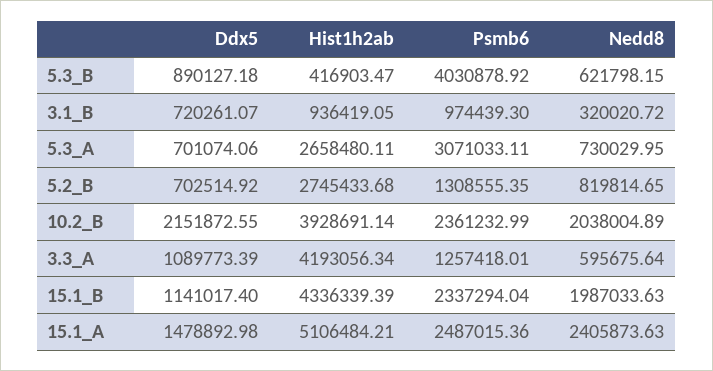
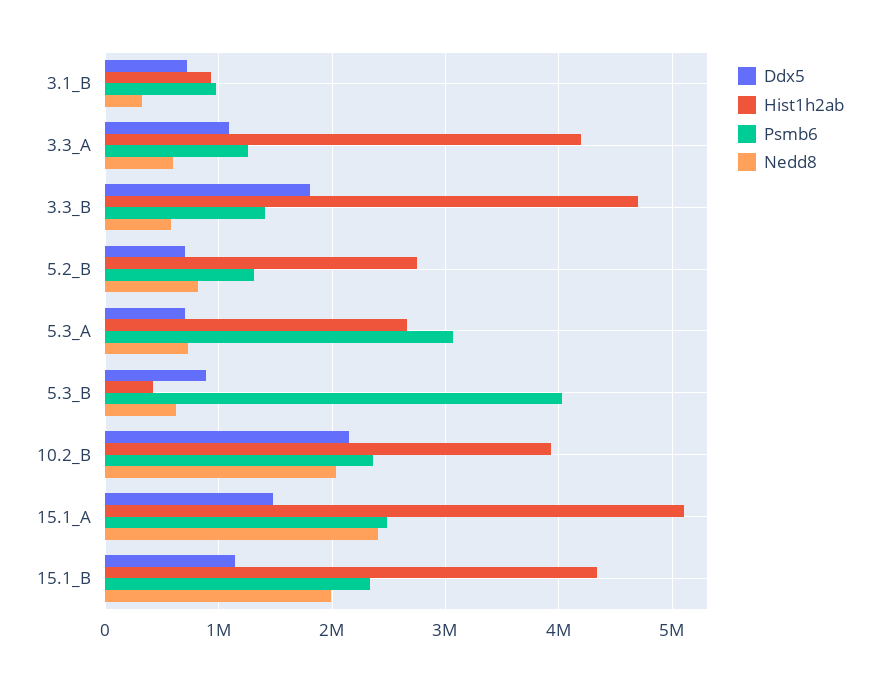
  {
    "Ddx5": {
      "5.3_B": 890127.18,
      "3.1_B": 720261.07,
      "5.3_A": 701074.06,
      "5.2_B": 702514.92,
      "10.2_B": 2151872.55,
      "3.3_A": 1089773.39,
      "15.1_B": 1141017.4,
-     "15.1_A": 1478892.98
+     "15.1_A": 1478892.98,
+     "3.3_B": 1800000
    },
    "Hist1h2ab": {
      "5.3_B": 416903.47,
      "3.1_B": 936419.05,
      "5.3_A": 2658480.11,
      "5.2_B": 2745433.68,
      "10.2_B": 3928691.14,
      "3.3_A": 4193056.34,
      "15.1_B": 4336339.39,
-     "15.1_A": 5106484.21
+     "15.1_A": 5106484.21,
+     "3.3_B": 4700000
    },
    "Psmb6": {
      "5.3_B": 4030878.92,
      "3.1_B": 974439.3,
      "5.3_A": 3071033.11,
      "5.2_B": 1308555.35,
      "10.2_B": 2361232.99,
      "3.3_A": 1257418.01,
      "15.1_B": 2337294.04,
-     "15.1_A": 2487015.36
+     "15.1_A": 2487015.36,
+     "3.3_B": 1400000
    },
    "Nedd8": {
      "5.3_B": 621798.15,
      "3.1_B": 320020.72,
      "5.3_A": 730029.95,
      "5.2_B": 819814.65,
      "10.2_B": 2038004.89,
      "3.3_A": 595675.64,
      "15.1_B": 1987033.63,
-     "15.1_A": 2405873.63
+     "15.1_A": 2405873.63,
+     "3.3_B": 600000
    }
  }

